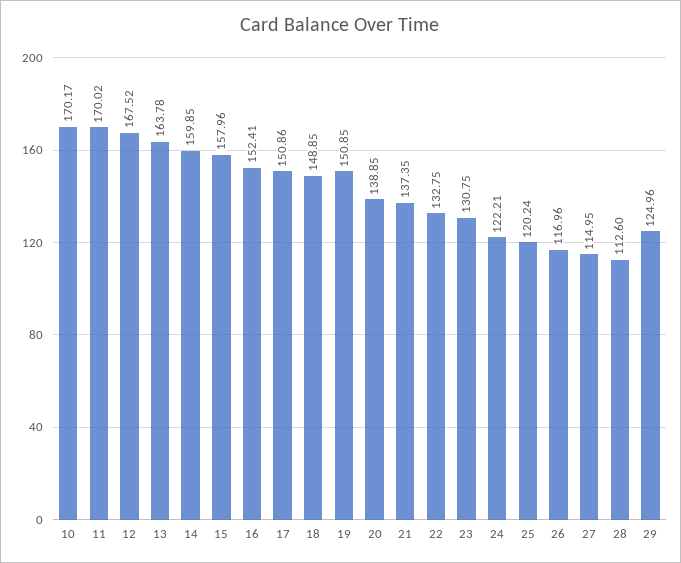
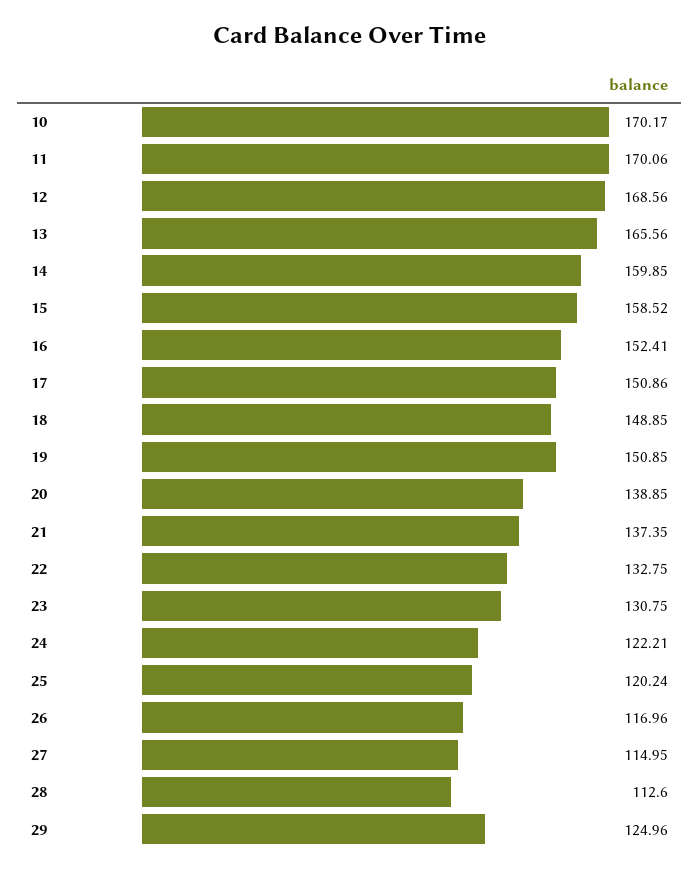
  {
    "10": 170.17,
-   "11": 170.02,
+   "11": 170.06,
-   "12": 167.52,
+   "12": 168.56,
-   "13": 163.78,
+   "13": 165.56,
    "14": 159.85,
-   "15": 157.96,
+   "15": 158.52,
    "16": 152.41,
    "17": 150.86,
    "18": 148.85,
    "19": 150.85,
    "20": 138.85,
    "21": 137.35,
    "22": 132.75,
    "23": 130.75,
    "24": 122.21,
    "25": 120.24,
    "26": 116.96,
    "27": 114.95,
    "28": 112.6,
    "29": 124.96
  }

